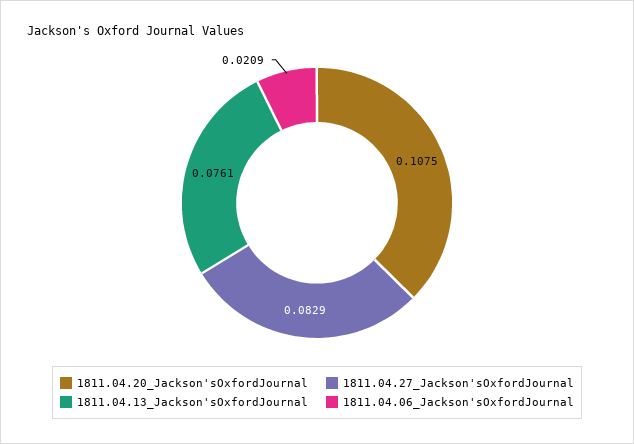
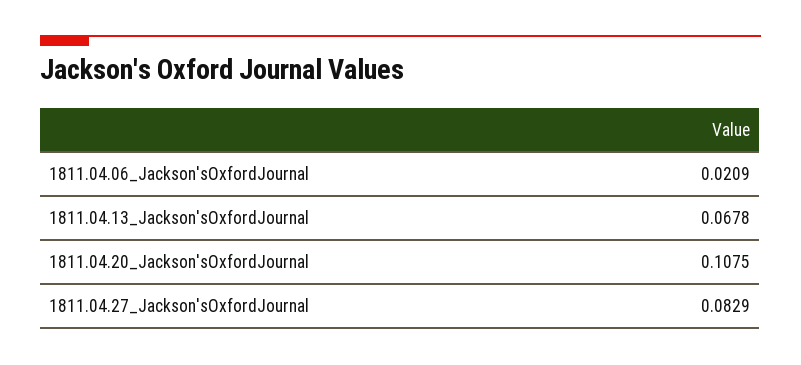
  {
    "1811.04.20_Jackson'sOxfordJournal": 0.1075,
    "1811.04.27_Jackson'sOxfordJournal": 0.0829,
-   "1811.04.13_Jackson'sOxfordJournal": 0.0761,
+   "1811.04.13_Jackson'sOxfordJournal": 0.0678,
    "1811.04.06_Jackson'sOxfordJournal": 0.0209
  }

